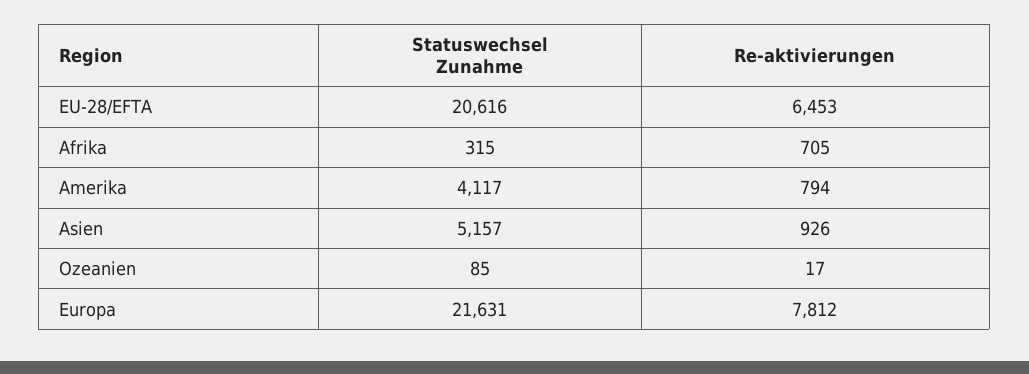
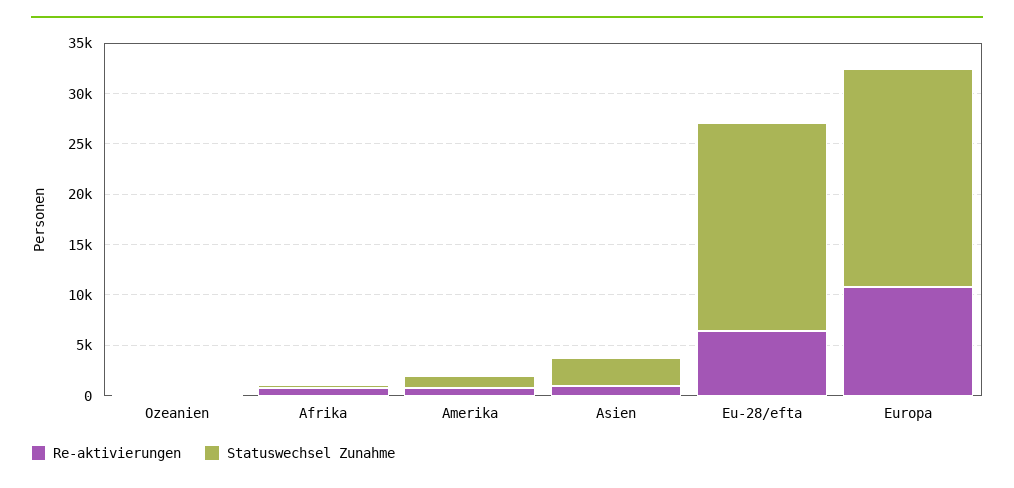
  {
    "Statuswechsel Zunahme": {
      "EU-28/EFTA": 20616,
      "Afrika": 315,
-     "Amerika": 4117,
+     "Amerika": 1000,
-     "Asien": 5157,
+     "Asien": 3000,
      "Ozeanien": 85,
      "Europa": 21631
    },
    "Re-aktivierungen": {
      "EU-28/EFTA": 6453,
      "Afrika": 705,
      "Amerika": 794,
      "Asien": 926,
      "Ozeanien": 17,
-     "Europa": 7812
+     "Europa": 11000
    }
  }

